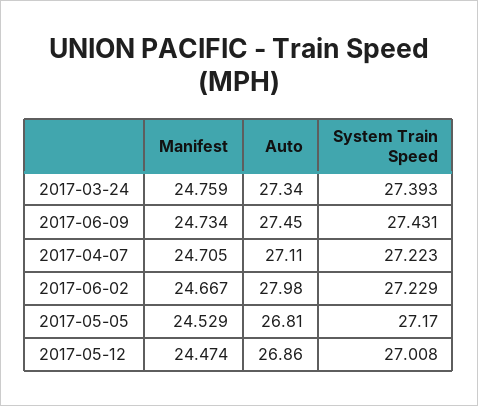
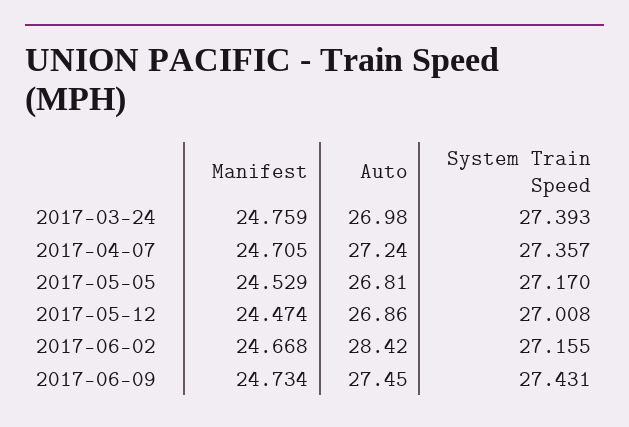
  {
    "Manifest": {
      "2017-03-24": 24.759,
      "2017-06-09": 24.734,
      "2017-04-07": 24.705,
-     "2017-06-02": 24.667,
+     "2017-06-02": 24.668,
      "2017-05-05": 24.529,
      "2017-05-12": 24.474
    },
    "Auto": {
-     "2017-03-24": 27.34,
+     "2017-03-24": 26.98,
      "2017-06-09": 27.45,
-     "2017-04-07": 27.11,
+     "2017-04-07": 27.24,
-     "2017-06-02": 27.98,
+     "2017-06-02": 28.42,
      "2017-05-05": 26.81,
      "2017-05-12": 26.86
    },
    "System Train Speed": {
      "2017-03-24": 27.393,
      "2017-06-09": 27.431,
-     "2017-04-07": 27.223,
+     "2017-04-07": 27.357,
-     "2017-06-02": 27.229,
+     "2017-06-02": 27.155,
      "2017-05-05": 27.17,
      "2017-05-12": 27.008
    }
  }

